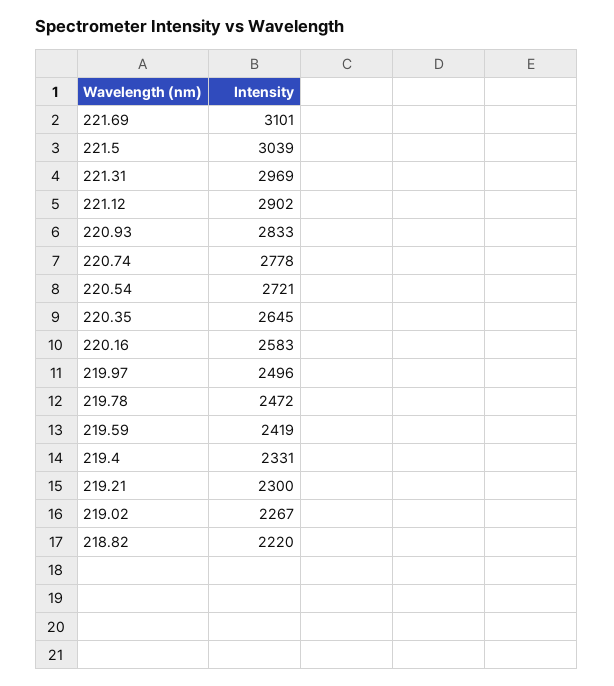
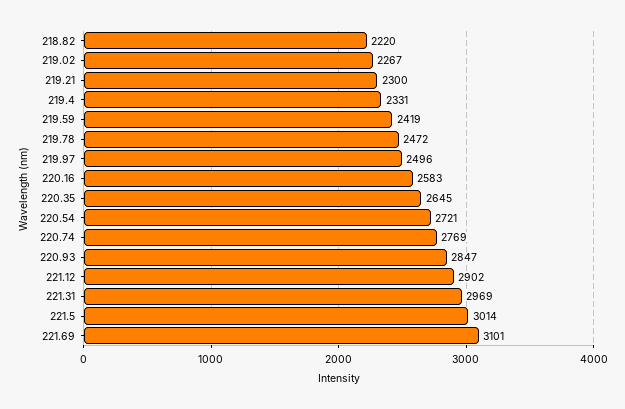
  {
    "221.69": 3101,
-   "221.5": 3039,
+   "221.5": 3014,
    "221.31": 2969,
    "221.12": 2902,
-   "220.93": 2833,
+   "220.93": 2847,
-   "220.74": 2778,
+   "220.74": 2769,
    "220.54": 2721,
    "220.35": 2645,
    "220.16": 2583,
    "219.97": 2496,
    "219.78": 2472,
    "219.59": 2419,
    "219.4": 2331,
    "219.21": 2300,
    "219.02": 2267,
    "218.82": 2220
  }

